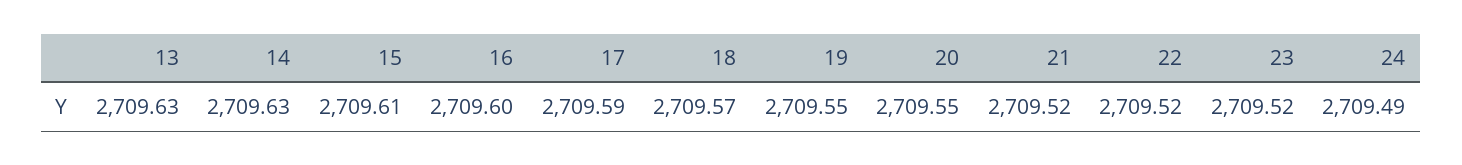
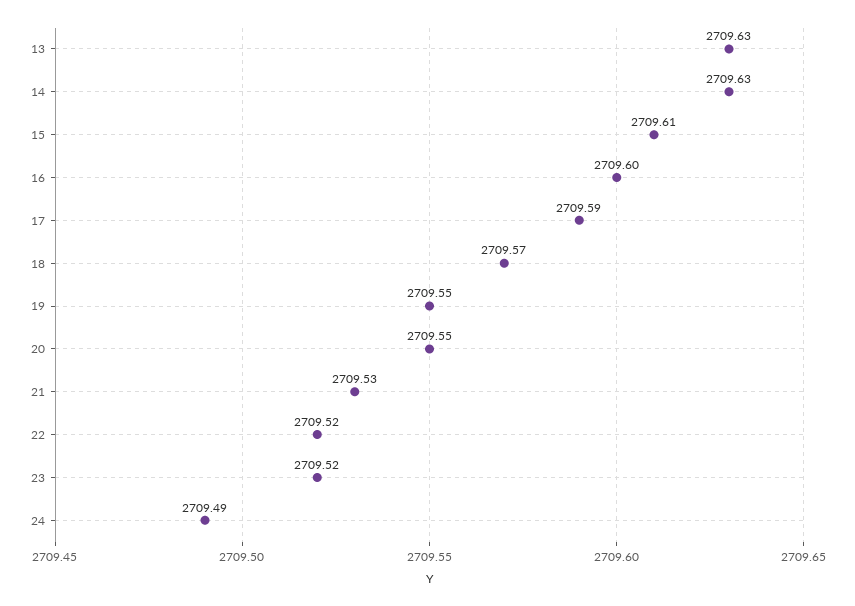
  {
    "13": 2709.63,
    "14": 2709.63,
    "15": 2709.61,
    "16": 2709.6,
    "17": 2709.59,
    "18": 2709.57,
    "19": 2709.55,
    "20": 2709.55,
-   "21": 2709.52,
+   "21": 2709.53,
    "22": 2709.52,
    "23": 2709.52,
    "24": 2709.49
  }

